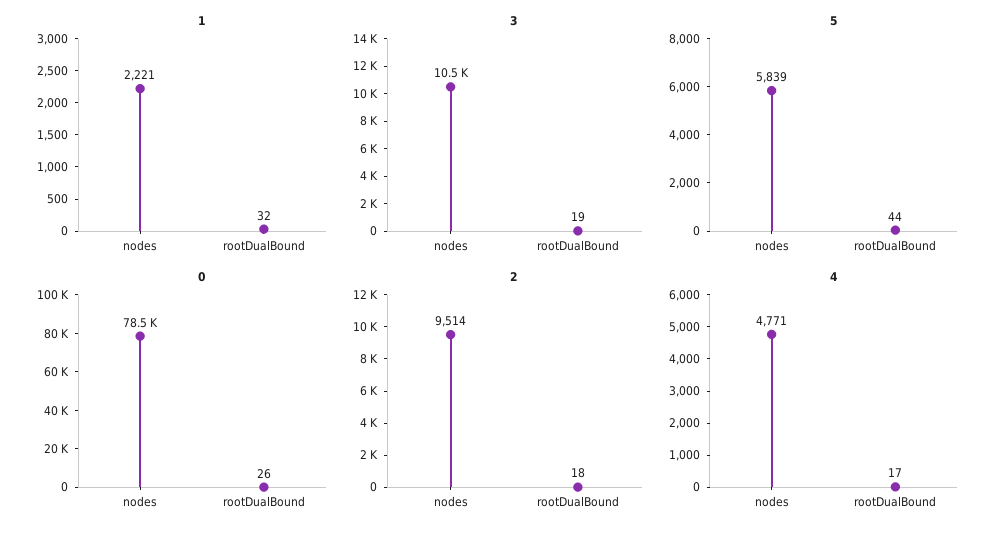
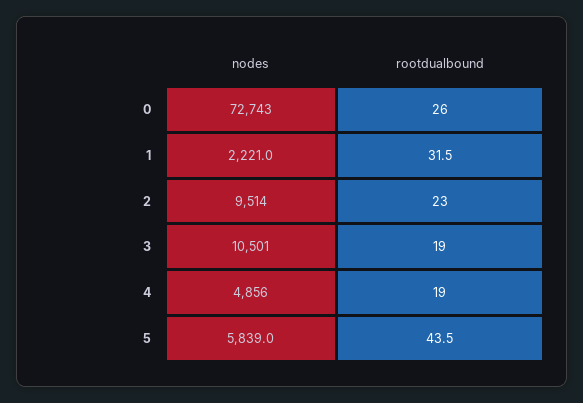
  {
    "1": {
      "nodes": 2221,
      "rootDualBound": 31.5
    },
    "3": {
      "nodes": 10501,
      "rootDualBound": 19
    },
    "5": {
      "nodes": 5839,
      "rootDualBound": 43.5
    },
    "0": {
-     "nodes": 78500,
+     "nodes": 72743,
      "rootDualBound": 26
    },
    "2": {
      "nodes": 9514,
-     "rootDualBound": 18
+     "rootDualBound": 23
    },
    "4": {
-     "nodes": 4771,
+     "nodes": 4856,
-     "rootDualBound": 17
+     "rootDualBound": 19
    }
  }

